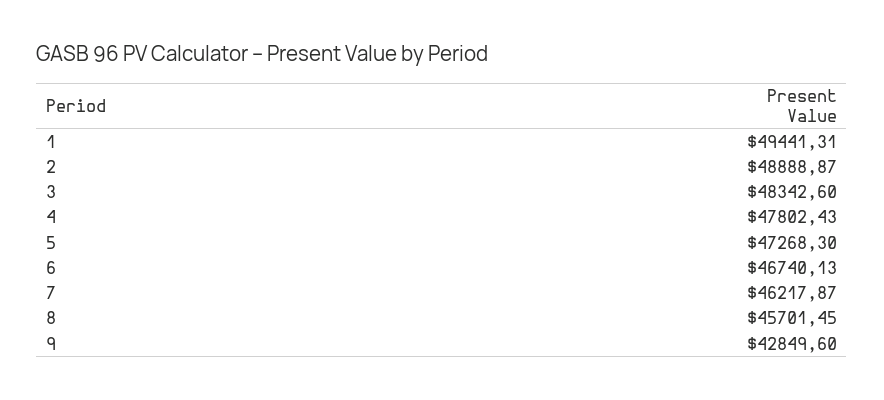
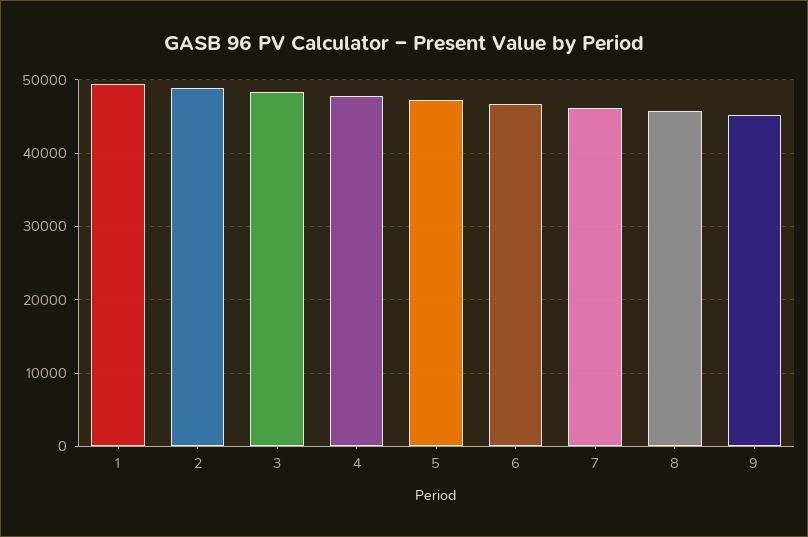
  {
    "1": 49441.31,
    "2": 48888.87,
    "3": 48342.6,
    "4": 47802.43,
    "5": 47268.3,
    "6": 46740.13,
    "7": 46217.87,
    "8": 45701.45,
-   "9": 42849.6
+   "9": 45000
  }

